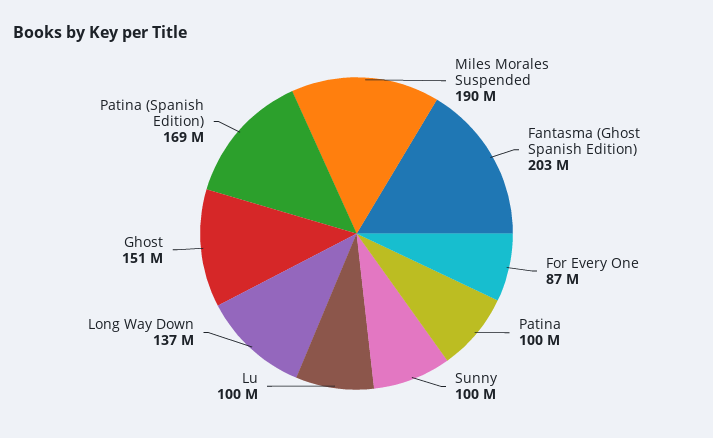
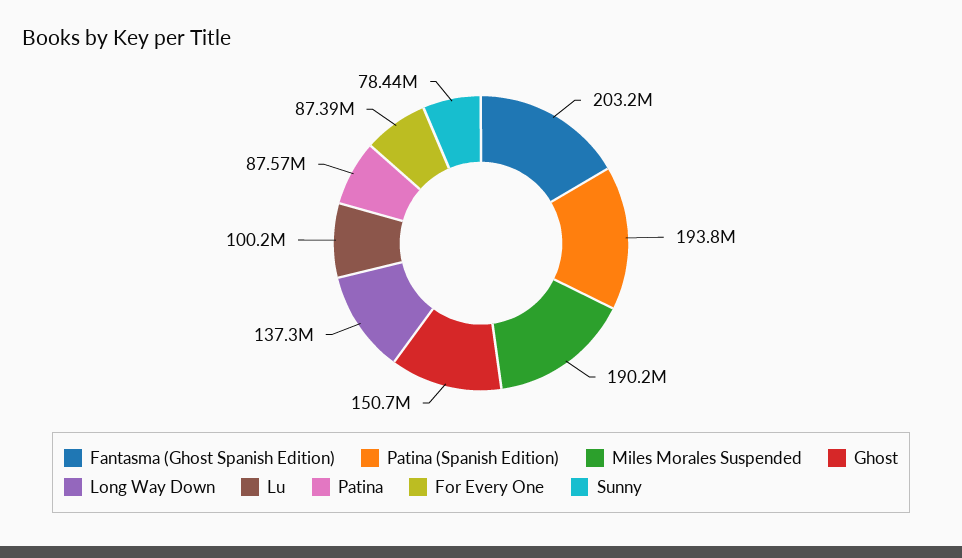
  {
    "Miles Morales Suspended": 190200000,
    "Fantasma (Ghost Spanish Edition)": 203200000,
    "For Every One": 87390000,
-   "Patina": 100000000,
+   "Patina": 87570000,
-   "Sunny": 100000000,
+   "Sunny": 78440000,
    "Lu": 100200000,
    "Long Way Down": 137300000,
    "Ghost": 150700000,
-   "Patina (Spanish Edition)": 169000000
+   "Patina (Spanish Edition)": 193800000
  }

